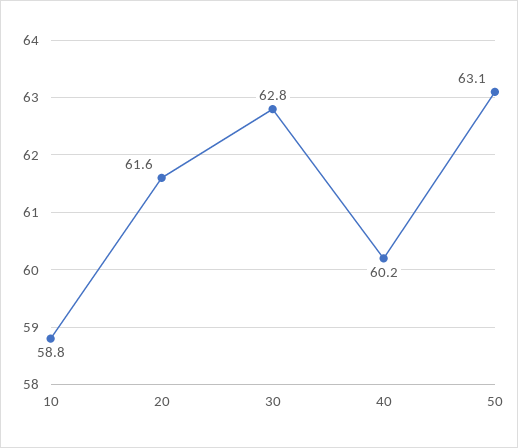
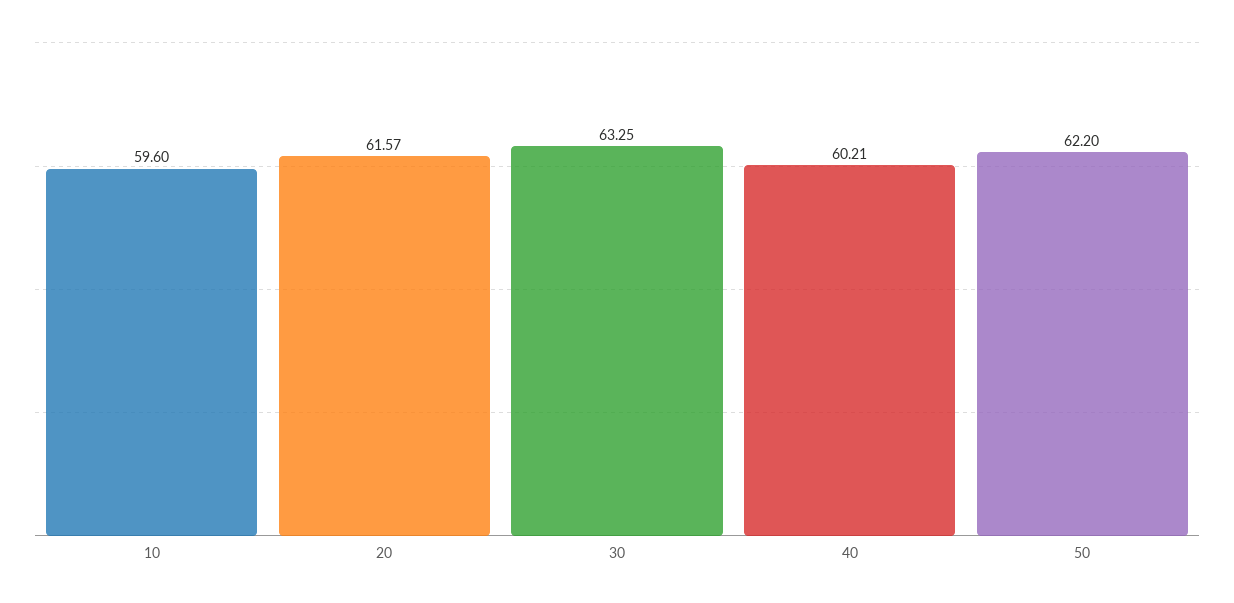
  {
-   "10": 58.8,
+   "10": 59.6,
    "20": 61.57,
-   "30": 62.8,
+   "30": 63.25,
    "40": 60.21,
-   "50": 63.1
+   "50": 62.2
  }

